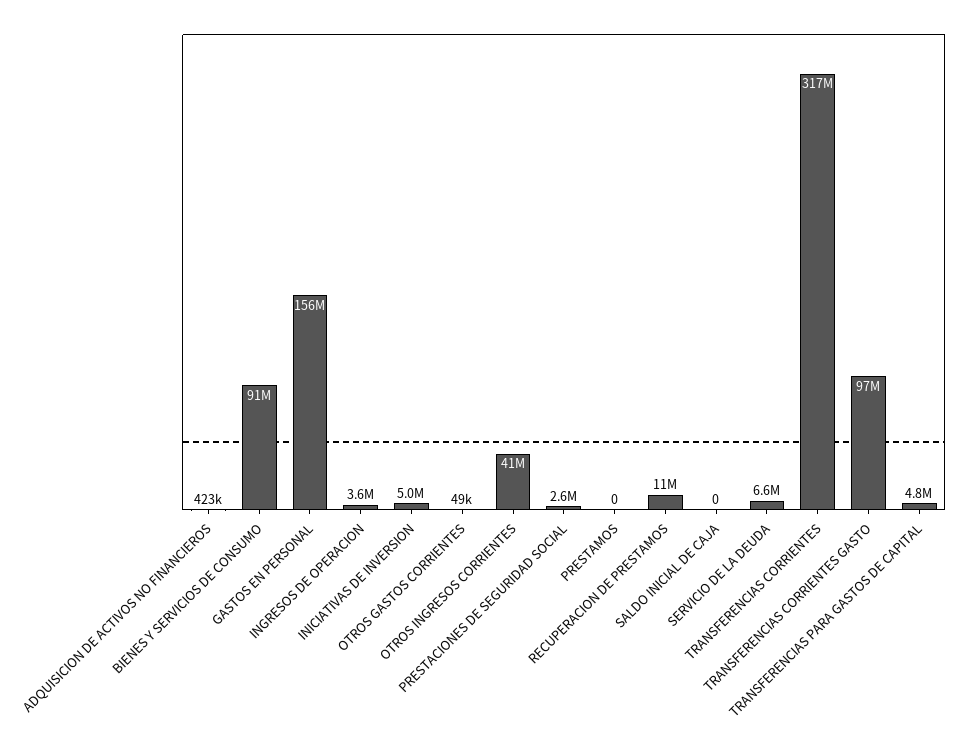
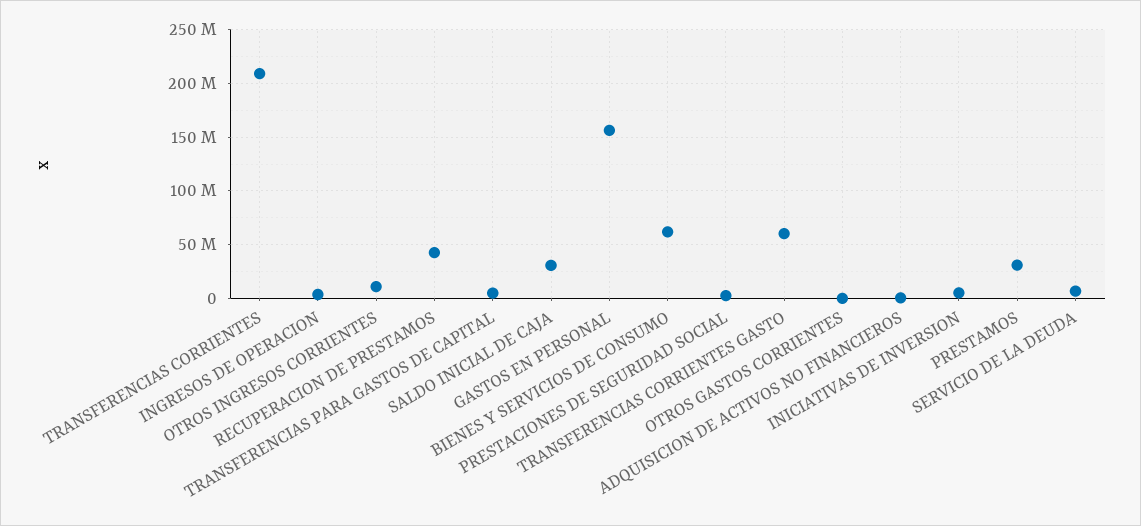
  {
    "ADQUISICION DE ACTIVOS NO FINANCIEROS": 423000,
-   "BIENES Y SERVICIOS DE CONSUMO": 91000000,
+   "BIENES Y SERVICIOS DE CONSUMO": 60000000,
    "GASTOS EN PERSONAL": 156000000,
    "INGRESOS DE OPERACION": 3600000,
    "INICIATIVAS DE INVERSION": 5000000,
    "OTROS GASTOS CORRIENTES": 49000,
-   "OTROS INGRESOS CORRIENTES": 41000000,
+   "OTROS INGRESOS CORRIENTES": 10000000,
    "PRESTACIONES DE SEGURIDAD SOCIAL": 2600000,
-   "PRESTAMOS": 0,
+   "PRESTAMOS": 30000000,
-   "RECUPERACION DE PRESTAMOS": 11000000,
+   "RECUPERACION DE PRESTAMOS": 40000000,
-   "SALDO INICIAL DE CAJA": 0,
+   "SALDO INICIAL DE CAJA": 30000000,
    "SERVICIO DE LA DEUDA": 6600000,
-   "TRANSFERENCIAS CORRIENTES": 317000000,
+   "TRANSFERENCIAS CORRIENTES": 210000000,
-   "TRANSFERENCIAS CORRIENTES GASTO": 97000000,
+   "TRANSFERENCIAS CORRIENTES GASTO": 60000000,
    "TRANSFERENCIAS PARA GASTOS DE CAPITAL": 4800000
  }

